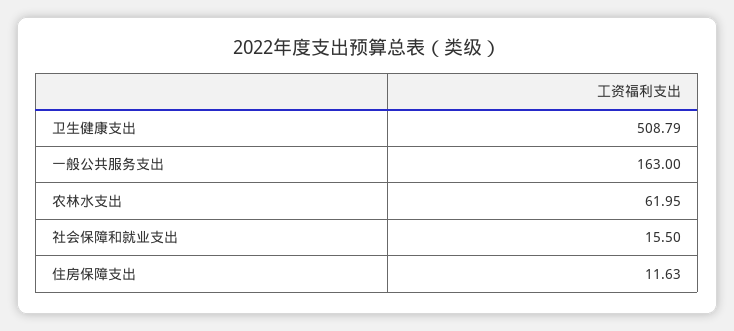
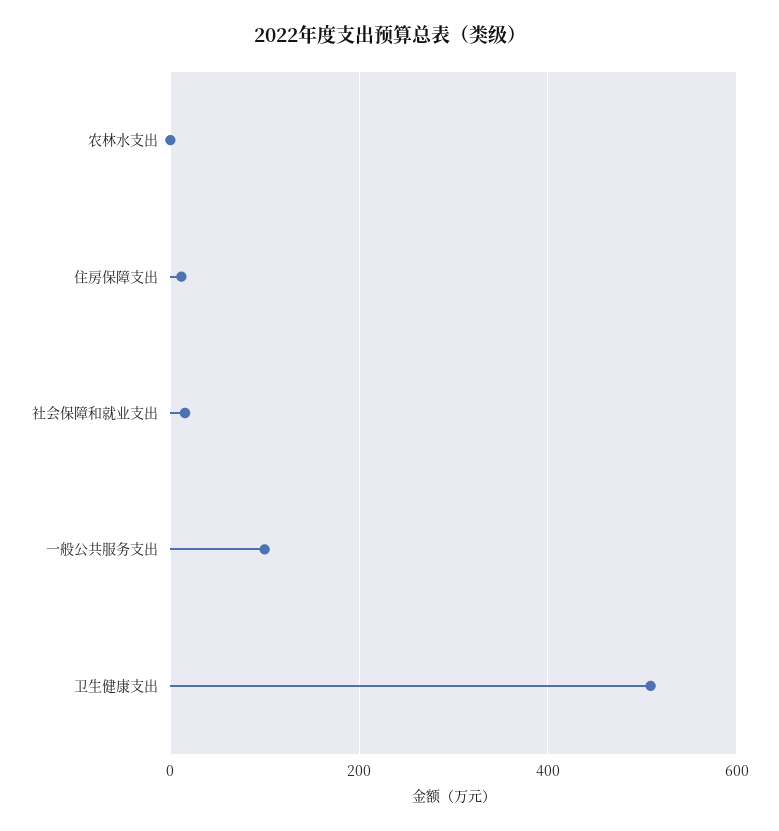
  {
    "卫生健康支出": 508.79,
-   "一般公共服务支出": 163,
+   "一般公共服务支出": 100,
-   "农林水支出": 61.95,
+   "农林水支出": 0,
    "社会保障和就业支出": 15.5,
    "住房保障支出": 11.63
  }

